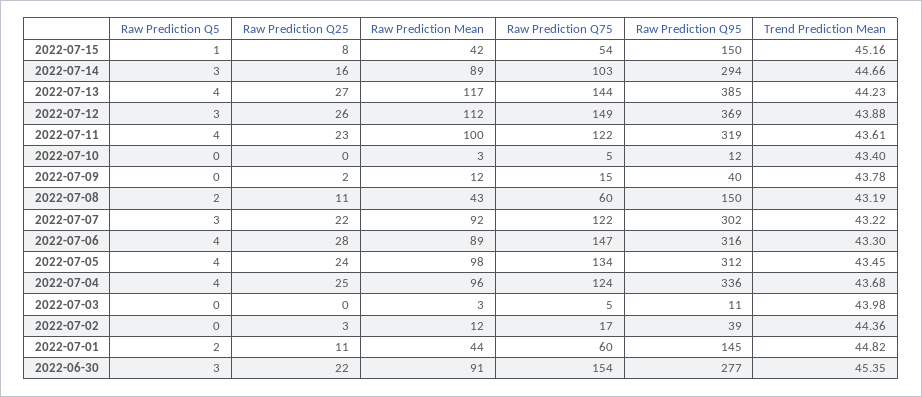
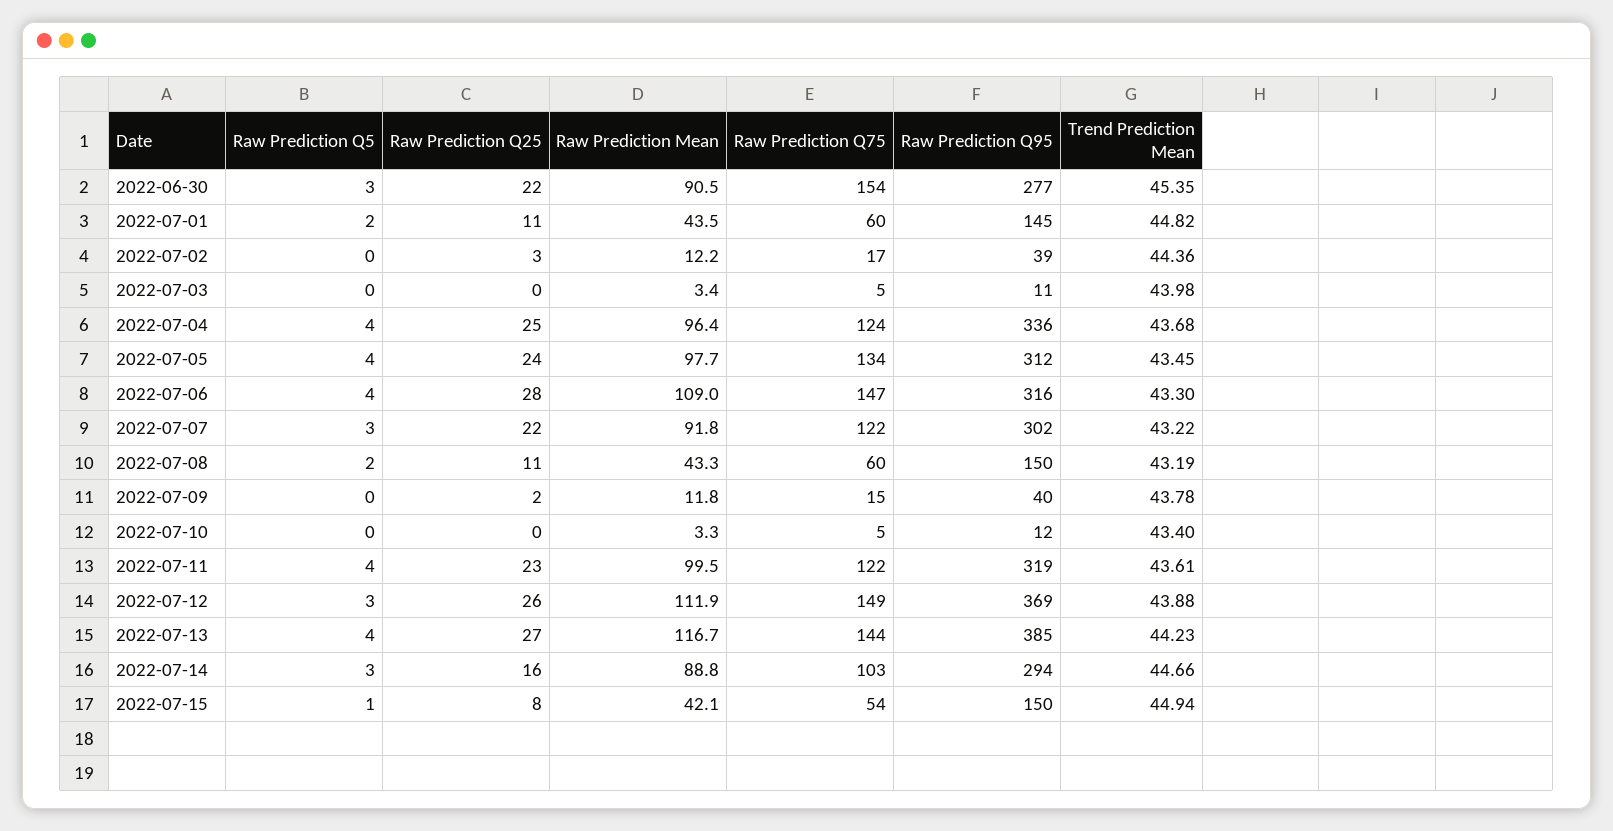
  {
    "Raw Prediction Q5": {
      "2022-07-15": 1,
      "2022-07-14": 3,
      "2022-07-13": 4,
      "2022-07-12": 3,
      "2022-07-11": 4,
      "2022-07-10": 0,
      "2022-07-09": 0,
      "2022-07-08": 2,
      "2022-07-07": 3,
      "2022-07-06": 4,
      "2022-07-05": 4,
      "2022-07-04": 4,
      "2022-07-03": 0,
      "2022-07-02": 0,
      "2022-07-01": 2,
      "2022-06-30": 3
    },
    "Raw Prediction Q25": {
      "2022-07-15": 8,
      "2022-07-14": 16,
      "2022-07-13": 27,
      "2022-07-12": 26,
      "2022-07-11": 23,
      "2022-07-10": 0,
      "2022-07-09": 2,
      "2022-07-08": 11,
      "2022-07-07": 22,
      "2022-07-06": 28,
      "2022-07-05": 24,
      "2022-07-04": 25,
      "2022-07-03": 0,
      "2022-07-02": 3,
      "2022-07-01": 11,
      "2022-06-30": 22
    },
    "Raw Prediction Mean": {
      "2022-07-15": 42.1,
      "2022-07-14": 88.8,
      "2022-07-13": 116.7,
      "2022-07-12": 111.9,
      "2022-07-11": 99.5,
      "2022-07-10": 3.3,
      "2022-07-09": 11.8,
      "2022-07-08": 43.3,
      "2022-07-07": 91.8,
-     "2022-07-06": 89,
+     "2022-07-06": 109,
      "2022-07-05": 97.7,
      "2022-07-04": 96.4,
      "2022-07-03": 3.4,
      "2022-07-02": 12.2,
      "2022-07-01": 43.5,
      "2022-06-30": 90.5
    },
    "Raw Prediction Q75": {
      "2022-07-15": 54,
      "2022-07-14": 103,
      "2022-07-13": 144,
      "2022-07-12": 149,
      "2022-07-11": 122,
      "2022-07-10": 5,
      "2022-07-09": 15,
      "2022-07-08": 60,
      "2022-07-07": 122,
      "2022-07-06": 147,
      "2022-07-05": 134,
      "2022-07-04": 124,
      "2022-07-03": 5,
      "2022-07-02": 17,
      "2022-07-01": 60,
      "2022-06-30": 154
    },
    "Raw Prediction Q95": {
      "2022-07-15": 150,
      "2022-07-14": 294,
      "2022-07-13": 385,
      "2022-07-12": 369,
      "2022-07-11": 319,
      "2022-07-10": 12,
      "2022-07-09": 40,
      "2022-07-08": 150,
      "2022-07-07": 302,
      "2022-07-06": 316,
      "2022-07-05": 312,
      "2022-07-04": 336,
      "2022-07-03": 11,
      "2022-07-02": 39,
      "2022-07-01": 145,
      "2022-06-30": 277
    },
    "Trend Prediction Mean": {
-     "2022-07-15": 45.16,
+     "2022-07-15": 44.94,
      "2022-07-14": 44.66,
      "2022-07-13": 44.23,
      "2022-07-12": 43.88,
      "2022-07-11": 43.61,
      "2022-07-10": 43.4,
      "2022-07-09": 43.78,
      "2022-07-08": 43.19,
      "2022-07-07": 43.22,
      "2022-07-06": 43.3,
      "2022-07-05": 43.45,
      "2022-07-04": 43.68,
      "2022-07-03": 43.98,
      "2022-07-02": 44.36,
      "2022-07-01": 44.82,
      "2022-06-30": 45.35
    }
  }

